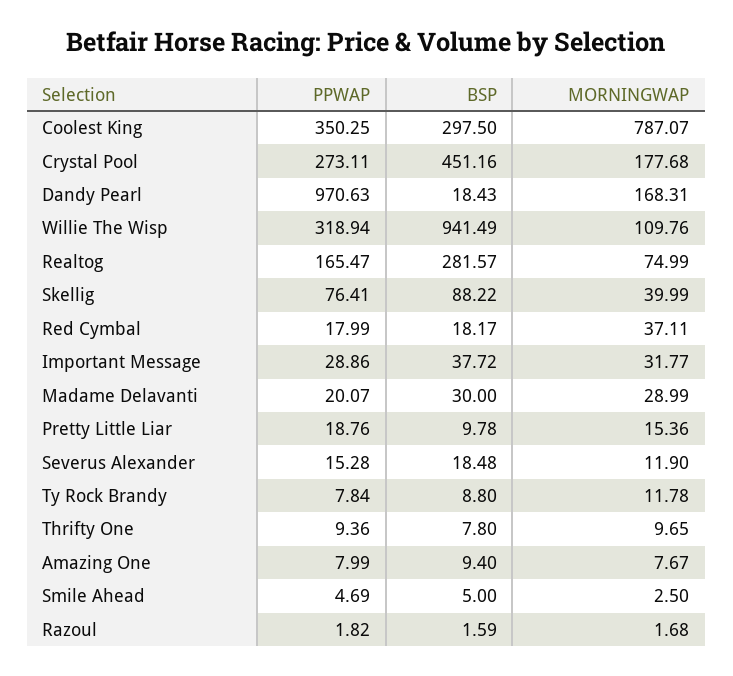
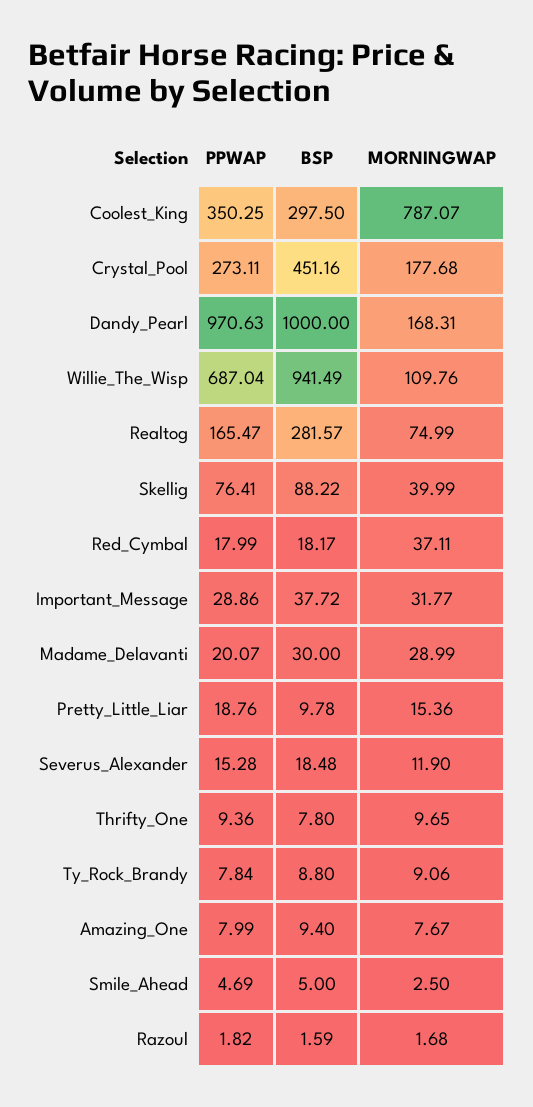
  {
    "PPWAP": {
      "Coolest King": 350.25,
      "Crystal Pool": 273.11,
      "Dandy Pearl": 970.63,
-     "Willie The Wisp": 318.94,
+     "Willie The Wisp": 687.04,
      "Realtog": 165.47,
      "Skellig": 76.41,
      "Red Cymbal": 17.99,
      "Important Message": 28.86,
      "Madame Delavanti": 20.07,
      "Pretty Little Liar": 18.76,
      "Severus Alexander": 15.28,
      "Ty Rock Brandy": 7.84,
      "Thrifty One": 9.36,
      "Amazing One": 7.99,
      "Smile Ahead": 4.69,
      "Razoul": 1.82
    },
    "BSP": {
      "Coolest King": 297.5,
      "Crystal Pool": 451.16,
-     "Dandy Pearl": 18.43,
+     "Dandy Pearl": 1000,
      "Willie The Wisp": 941.49,
      "Realtog": 281.57,
      "Skellig": 88.22,
      "Red Cymbal": 18.17,
      "Important Message": 37.72,
      "Madame Delavanti": 30,
      "Pretty Little Liar": 9.78,
      "Severus Alexander": 18.48,
      "Ty Rock Brandy": 8.8,
      "Thrifty One": 7.8,
      "Amazing One": 9.4,
      "Smile Ahead": 5,
      "Razoul": 1.59
    },
    "MORNINGWAP": {
      "Coolest King": 787.07,
      "Crystal Pool": 177.68,
      "Dandy Pearl": 168.31,
      "Willie The Wisp": 109.76,
      "Realtog": 74.99,
      "Skellig": 39.99,
      "Red Cymbal": 37.11,
      "Important Message": 31.77,
      "Madame Delavanti": 28.99,
      "Pretty Little Liar": 15.36,
      "Severus Alexander": 11.9,
-     "Ty Rock Brandy": 11.78,
+     "Ty Rock Brandy": 9.06,
      "Thrifty One": 9.65,
      "Amazing One": 7.67,
      "Smile Ahead": 2.5,
      "Razoul": 1.68
    }
  }

